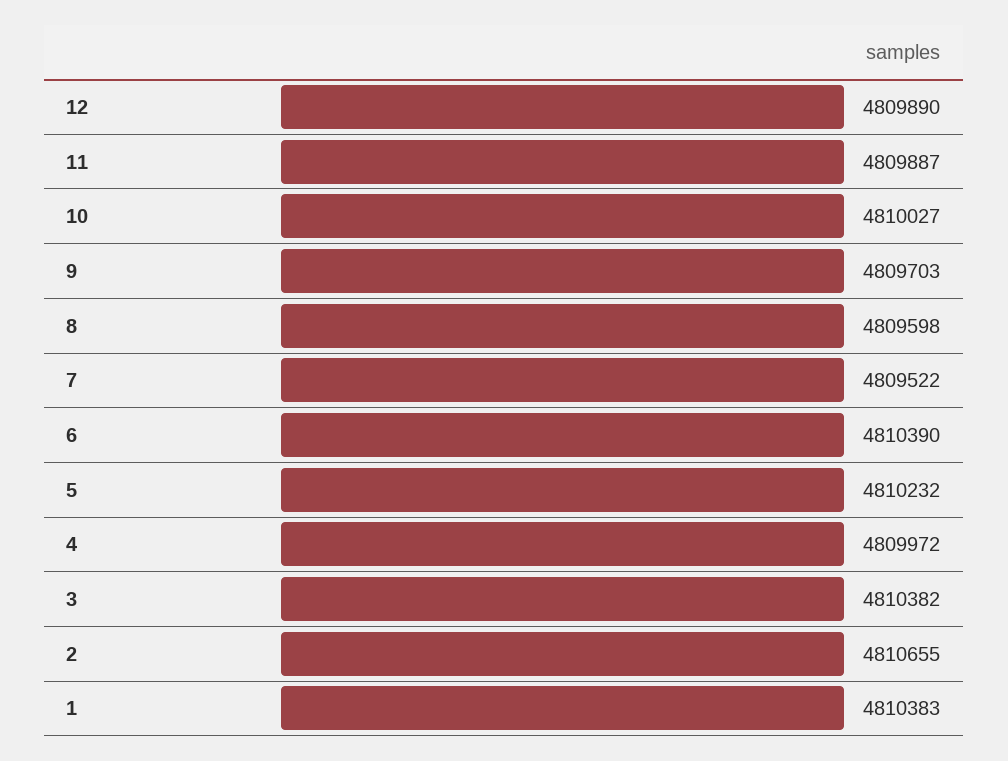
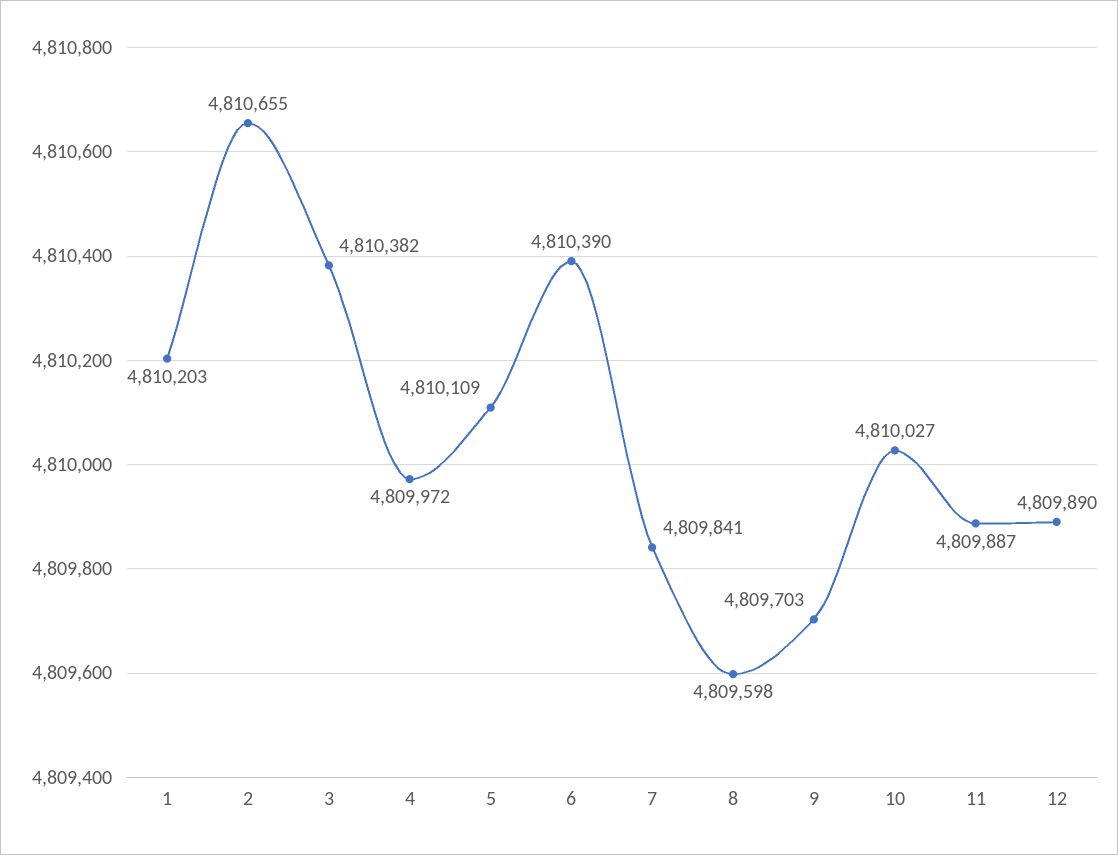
  {
    "12": 4809890,
    "11": 4809887,
    "10": 4810027,
    "9": 4809703,
    "8": 4809598,
-   "7": 4809522,
+   "7": 4809841,
    "6": 4810390,
-   "5": 4810232,
+   "5": 4810109,
    "4": 4809972,
    "3": 4810382,
    "2": 4810655,
-   "1": 4810383
+   "1": 4810203
  }

